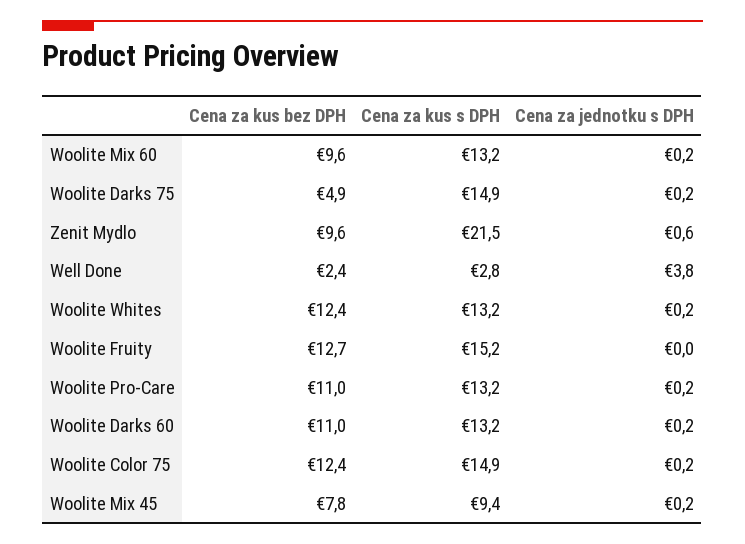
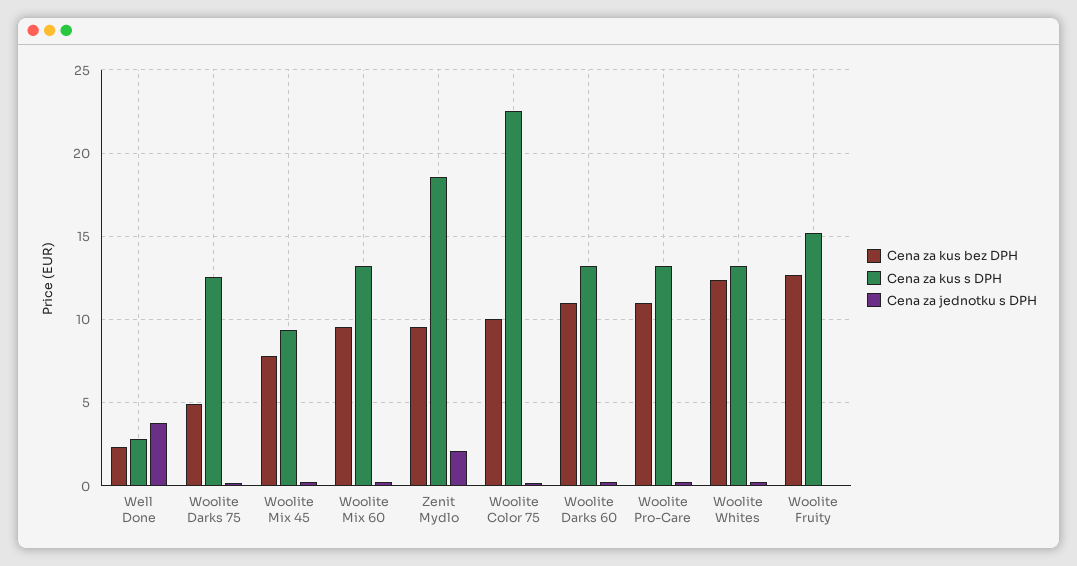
  {
    "Cena za kus bez DPH": {
      "Woolite Mix 60": 9.6,
      "Woolite Darks 75": 4.9,
      "Zenit Mydlo": 9.6,
      "Well Done": 2.4,
      "Woolite Whites": 12.4,
      "Woolite Fruity": 12.7,
      "Woolite Pro-Care": 11,
      "Woolite Darks 60": 11,
-     "Woolite Color 75": 12.4,
+     "Woolite Color 75": 10,
      "Woolite Mix 45": 7.8
    },
    "Cena za kus s DPH": {
      "Woolite Mix 60": 13.2,
-     "Woolite Darks 75": 14.9,
+     "Woolite Darks 75": 12.5,
-     "Zenit Mydlo": 21.5,
+     "Zenit Mydlo": 18.5,
      "Well Done": 2.8,
      "Woolite Whites": 13.2,
      "Woolite Fruity": 15.2,
      "Woolite Pro-Care": 13.2,
      "Woolite Darks 60": 13.2,
-     "Woolite Color 75": 14.9,
+     "Woolite Color 75": 22.5,
      "Woolite Mix 45": 9.4
    },
    "Cena za jednotku s DPH": {
      "Woolite Mix 60": 0.2,
      "Woolite Darks 75": 0.2,
-     "Zenit Mydlo": 0.6,
+     "Zenit Mydlo": 2,
      "Well Done": 3.8,
      "Woolite Whites": 0.2,
      "Woolite Fruity": 0,
      "Woolite Pro-Care": 0.2,
      "Woolite Darks 60": 0.2,
      "Woolite Color 75": 0.2,
      "Woolite Mix 45": 0.2
    }
  }

